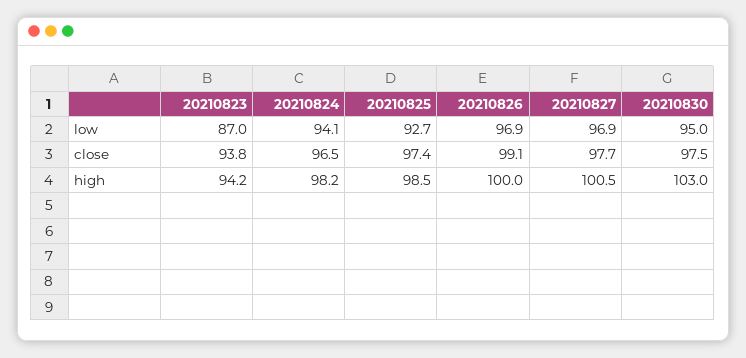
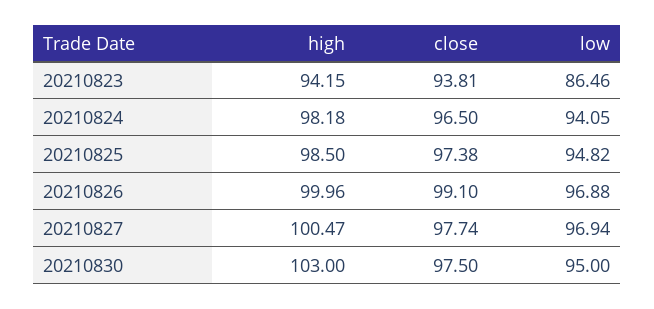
  {
    "20210823": {
-     "low": 87,
+     "low": 86.46,
      "close": 93.81,
      "high": 94.15
    },
    "20210824": {
      "low": 94.05,
      "close": 96.5,
      "high": 98.18
    },
    "20210825": {
-     "low": 92.7,
+     "low": 94.82,
      "close": 97.38,
      "high": 98.5
    },
    "20210826": {
      "low": 96.88,
      "close": 99.1,
      "high": 99.96
    },
    "20210827": {
      "low": 96.94,
      "close": 97.74,
      "high": 100.47
    },
    "20210830": {
      "low": 95,
      "close": 97.5,
      "high": 103
    }
  }

